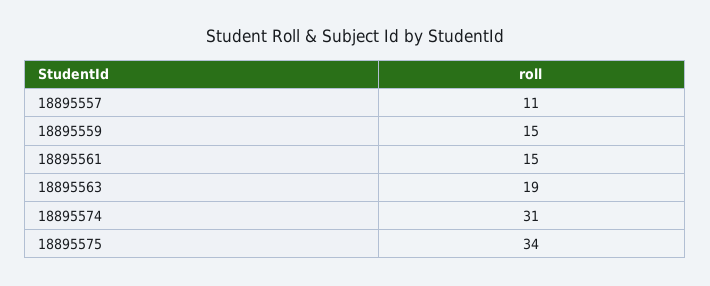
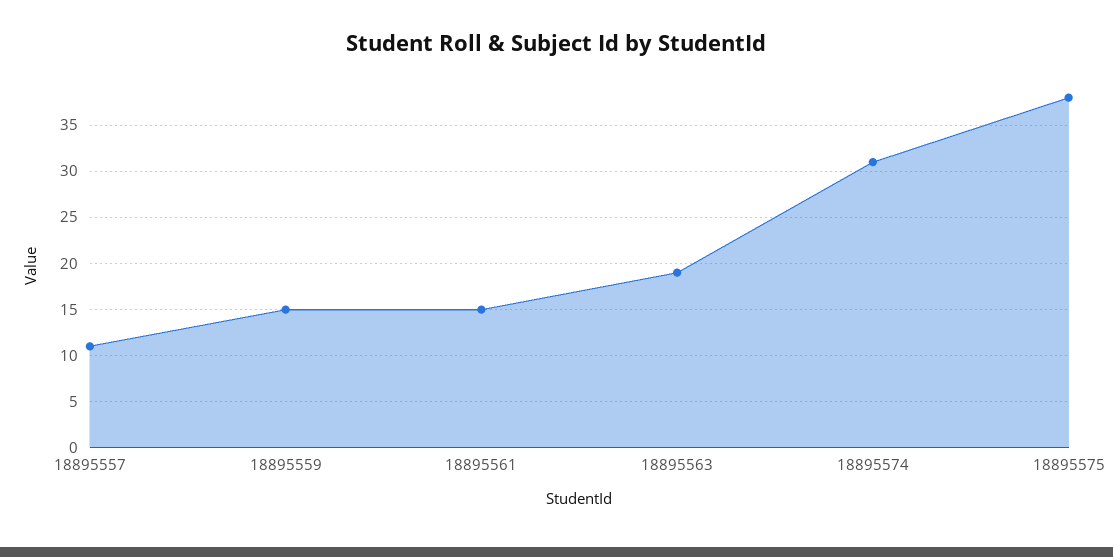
  {
    "18895557": 11,
    "18895559": 15,
    "18895561": 15,
    "18895563": 19,
    "18895574": 31,
-   "18895575": 34
+   "18895575": 38
  }

